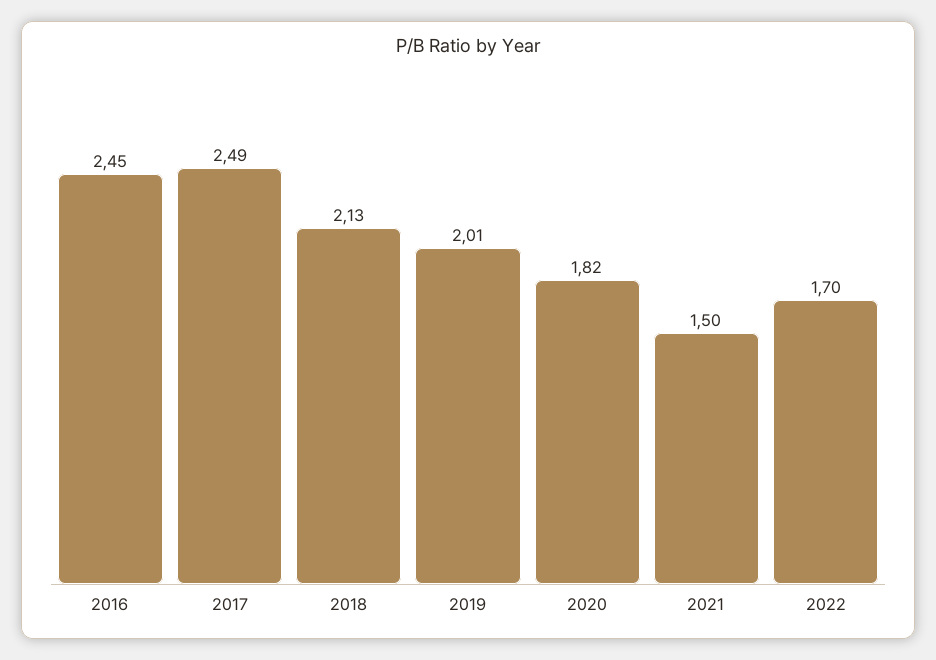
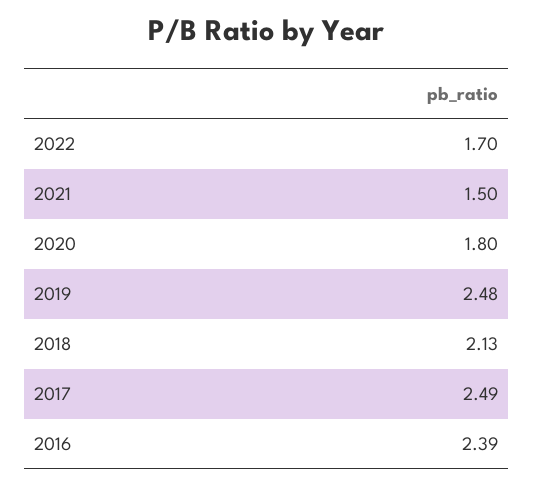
  {
-   "2016": 2.45,
+   "2016": 2.39,
    "2017": 2.49,
    "2018": 2.13,
-   "2019": 2.01,
+   "2019": 2.48,
-   "2020": 1.82,
+   "2020": 1.8,
    "2021": 1.5,
    "2022": 1.7
  }

